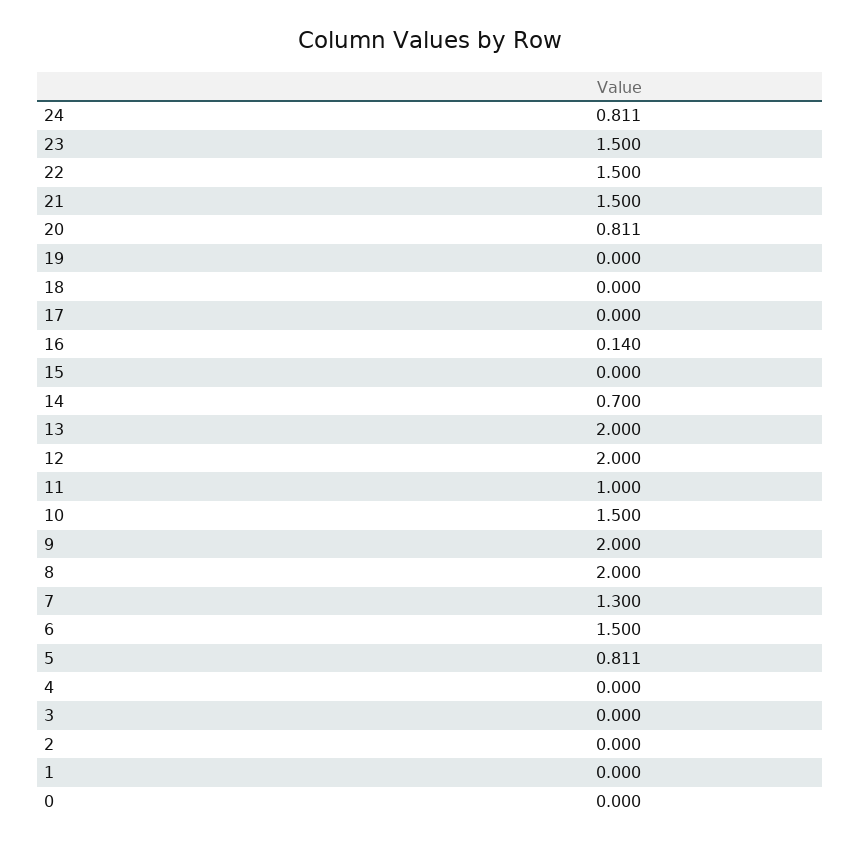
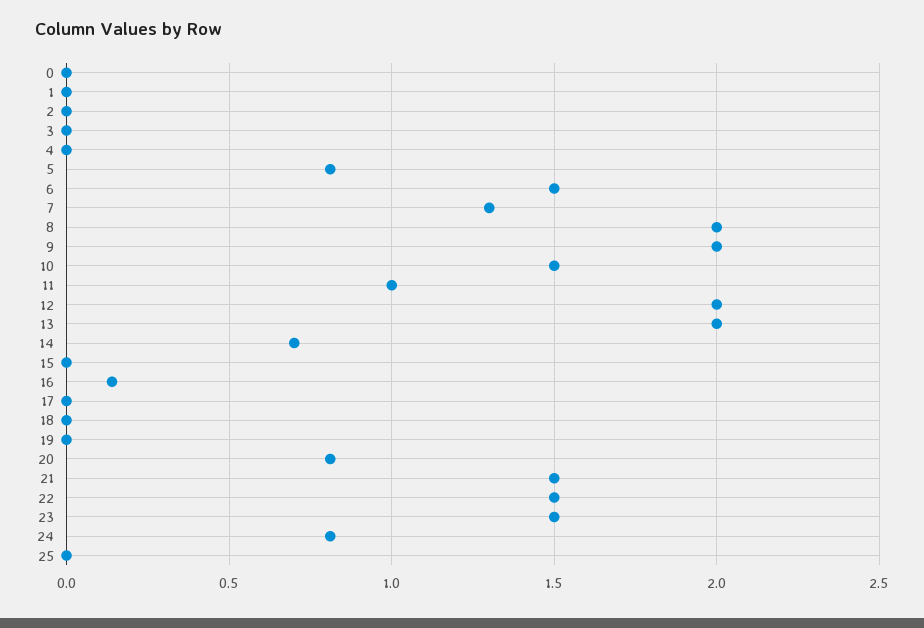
  {
    "24": 0.811,
    "23": 1.5,
    "22": 1.5,
    "21": 1.5,
    "20": 0.811,
    "19": 0,
    "18": 0,
    "17": 0,
    "16": 0.14,
    "15": 0,
    "14": 0.7,
    "13": 2,
    "12": 2,
    "11": 1,
    "10": 1.5,
    "9": 2,
    "8": 2,
    "7": 1.3,
    "6": 1.5,
    "5": 0.811,
    "4": 0,
    "3": 0,
    "2": 0,
    "1": 0,
-   "0": 0
+   "0": 0,
+   "25": 0
  }

